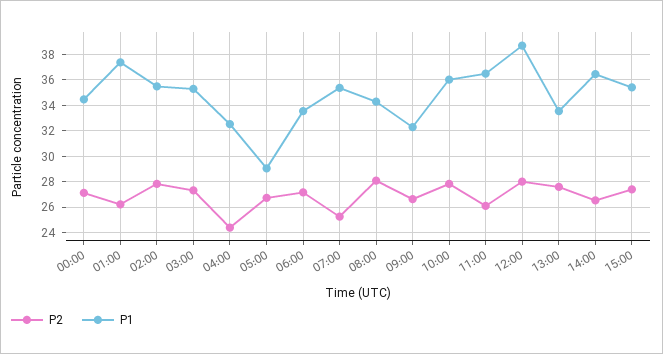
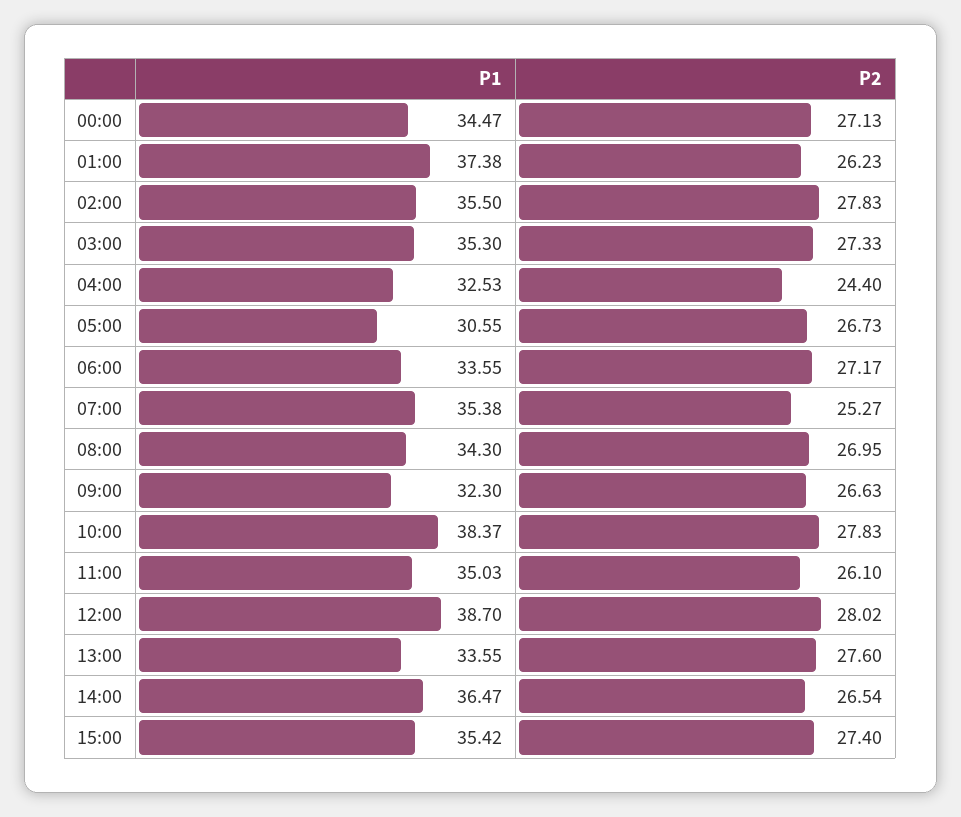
  {
    "P2": {
      "00:00": 27.13,
      "01:00": 26.23,
      "02:00": 27.83,
      "03:00": 27.33,
      "04:00": 24.4,
      "05:00": 26.73,
      "06:00": 27.17,
      "07:00": 25.27,
-     "08:00": 28,
+     "08:00": 26.95,
      "09:00": 26.63,
      "10:00": 27.83,
      "11:00": 26.1,
      "12:00": 28.02,
      "13:00": 27.6,
      "14:00": 26.54,
      "15:00": 27.4
    },
    "P1": {
      "00:00": 34.47,
      "01:00": 37.38,
      "02:00": 35.5,
      "03:00": 35.3,
      "04:00": 32.53,
-     "05:00": 29,
+     "05:00": 30.55,
      "06:00": 33.55,
      "07:00": 35.38,
      "08:00": 34.3,
      "09:00": 32.3,
-     "10:00": 36,
+     "10:00": 38.37,
-     "11:00": 36.5,
+     "11:00": 35.03,
      "12:00": 38.7,
      "13:00": 33.55,
      "14:00": 36.47,
      "15:00": 35.42
    }
  }

